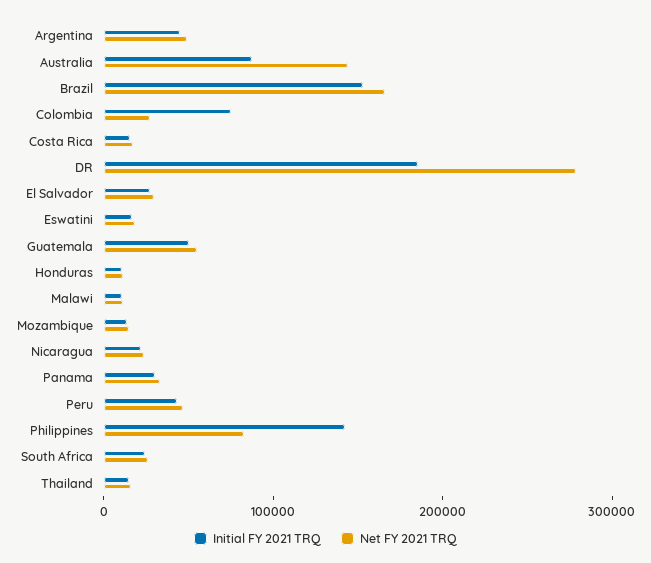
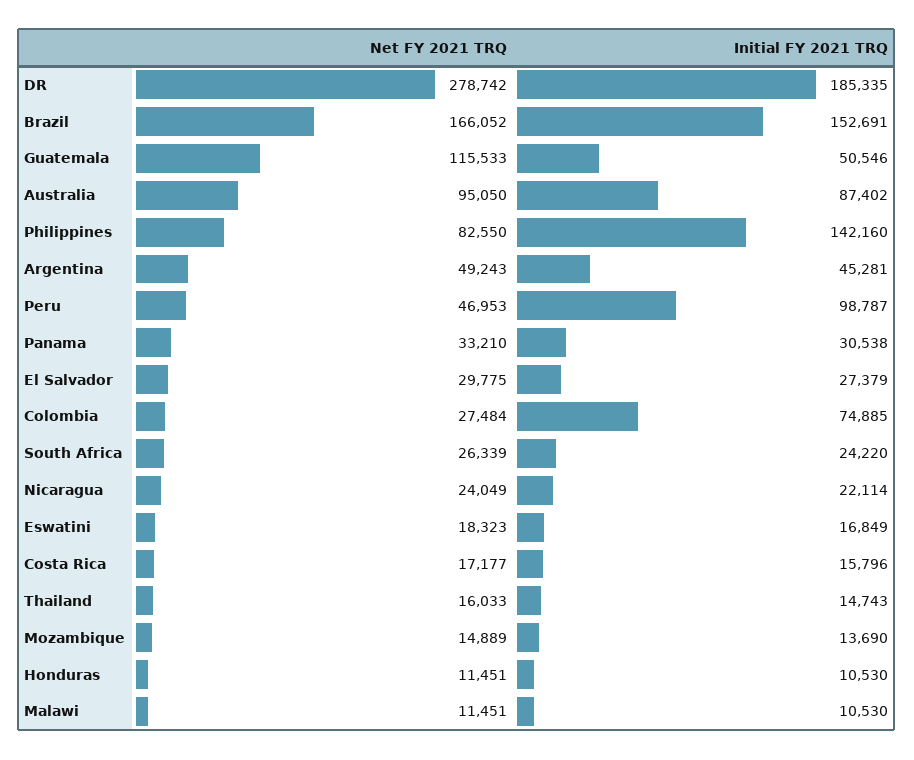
  {
    "Initial FY 2021 TRQ": {
      "Argentina": 45281,
      "Australia": 87402,
      "Brazil": 152691,
      "Colombia": 74885,
      "Costa Rica": 15796,
      "DR": 185335,
      "El Salvador": 27379,
      "Eswatini": 16849,
      "Guatemala": 50546,
      "Honduras": 10530,
      "Malawi": 10530,
      "Mozambique": 13690,
      "Nicaragua": 22114,
      "Panama": 30538,
-     "Peru": 40000,
+     "Peru": 98787,
      "Philippines": 142160,
      "South Africa": 24220,
      "Thailand": 14743
    },
    "Net FY 2021 TRQ": {
      "Argentina": 49243,
-     "Australia": 140000,
+     "Australia": 95050,
      "Brazil": 166052,
      "Colombia": 27484,
      "Costa Rica": 17177,
      "DR": 278742,
      "El Salvador": 29775,
      "Eswatini": 18323,
-     "Guatemala": 60000,
+     "Guatemala": 115533,
      "Honduras": 11451,
      "Malawi": 11451,
      "Mozambique": 14889,
      "Nicaragua": 24049,
      "Panama": 33210,
      "Peru": 46953,
      "Philippines": 82550,
      "South Africa": 26339,
      "Thailand": 16033
    }
  }

